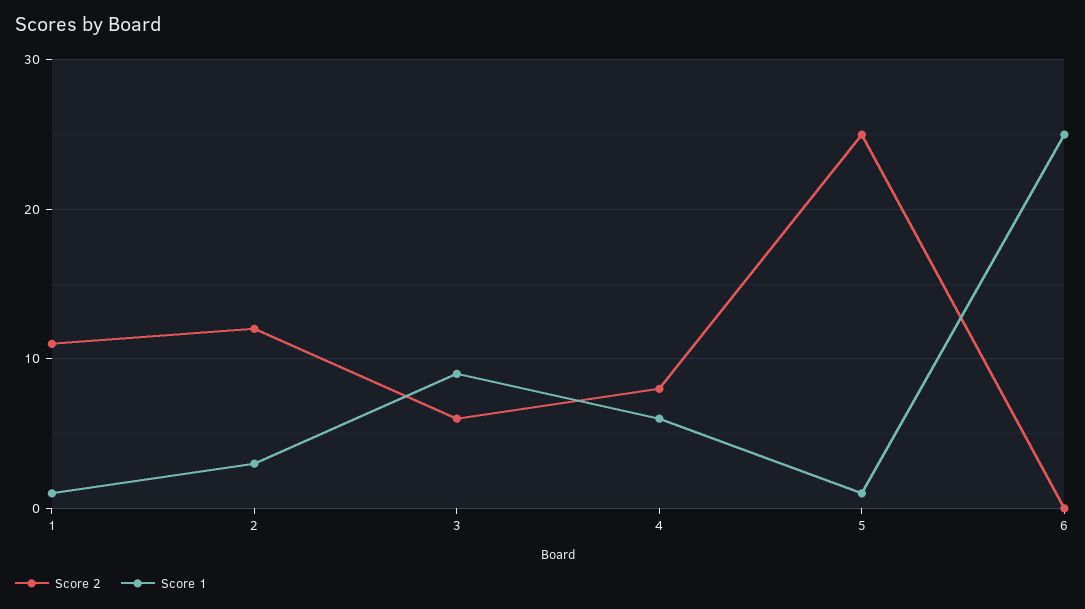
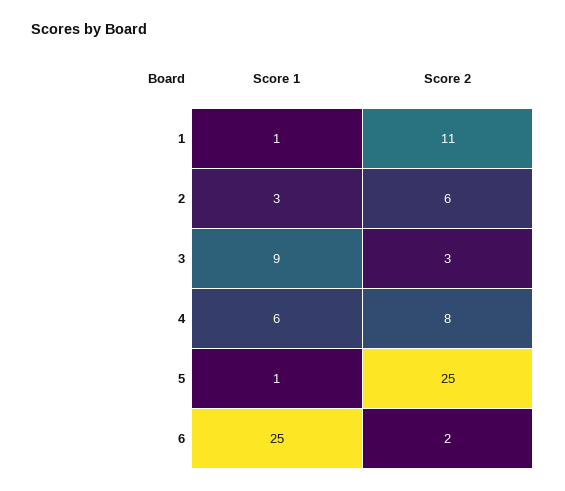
  {
    "Score 2": {
      "1": 11,
-     "2": 12,
+     "2": 6,
-     "3": 6,
+     "3": 3,
      "4": 8,
      "5": 25,
-     "6": 0
+     "6": 2
    },
    "Score 1": {
      "1": 1,
      "2": 3,
      "3": 9,
      "4": 6,
      "5": 1,
      "6": 25
    }
  }

